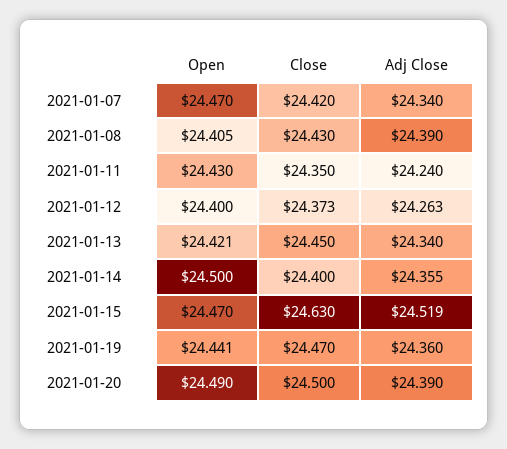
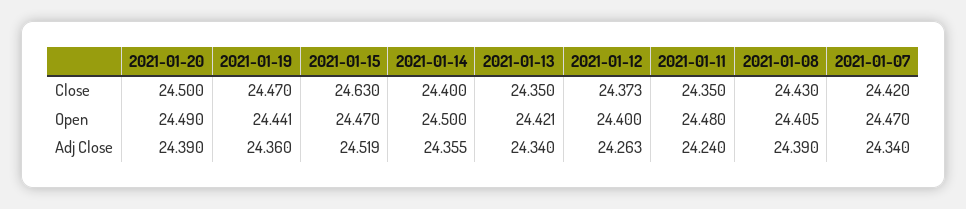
  {
    "Open": {
      "2021-01-07": 24.47,
      "2021-01-08": 24.405,
-     "2021-01-11": 24.43,
+     "2021-01-11": 24.48,
      "2021-01-12": 24.4,
      "2021-01-13": 24.421,
      "2021-01-14": 24.5,
      "2021-01-15": 24.47,
      "2021-01-19": 24.441,
      "2021-01-20": 24.49
    },
    "Close": {
      "2021-01-07": 24.42,
      "2021-01-08": 24.43,
      "2021-01-11": 24.35,
      "2021-01-12": 24.373,
-     "2021-01-13": 24.45,
+     "2021-01-13": 24.35,
      "2021-01-14": 24.4,
      "2021-01-15": 24.63,
      "2021-01-19": 24.47,
      "2021-01-20": 24.5
    },
    "Adj Close": {
      "2021-01-07": 24.34,
      "2021-01-08": 24.39,
      "2021-01-11": 24.24,
      "2021-01-12": 24.263,
      "2021-01-13": 24.34,
      "2021-01-14": 24.355,
      "2021-01-15": 24.519,
      "2021-01-19": 24.36,
      "2021-01-20": 24.39
    }
  }

